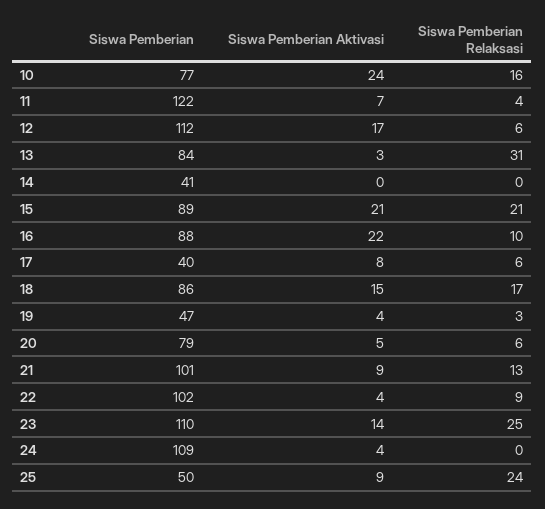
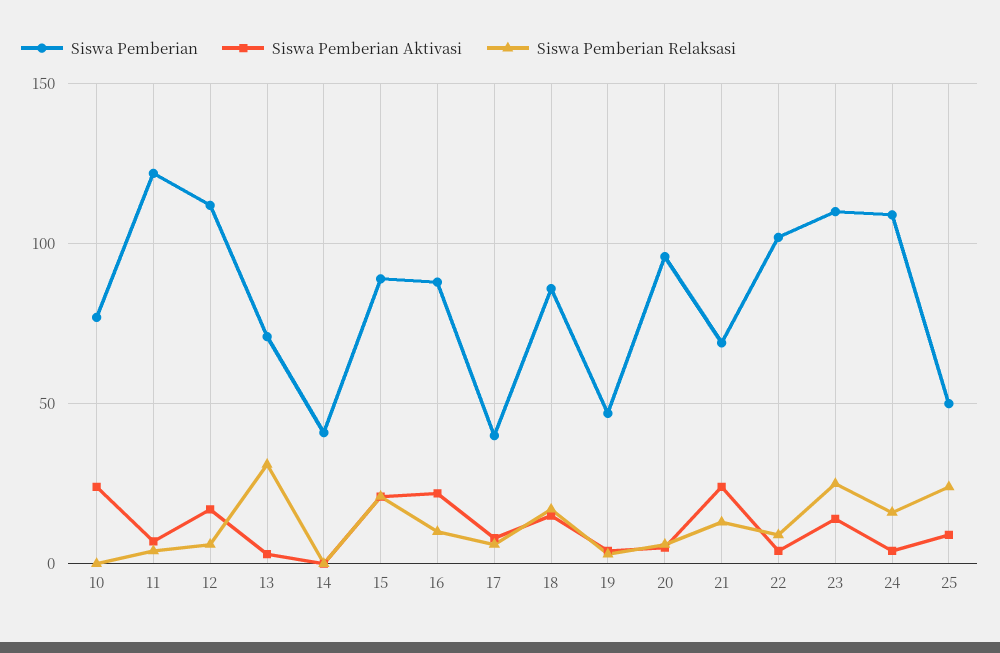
  {
    "Siswa Pemberian": {
      "10": 77,
      "11": 122,
      "12": 112,
-     "13": 84,
+     "13": 70,
      "14": 41,
      "15": 89,
      "16": 88,
      "17": 40,
      "18": 86,
      "19": 47,
-     "20": 79,
+     "20": 95,
-     "21": 101,
+     "21": 70,
      "22": 102,
      "23": 110,
      "24": 109,
      "25": 50
    },
    "Siswa Pemberian Aktivasi": {
      "10": 24,
      "11": 7,
      "12": 17,
      "13": 3,
      "14": 0,
      "15": 21,
      "16": 22,
      "17": 8,
      "18": 15,
      "19": 4,
      "20": 5,
-     "21": 9,
+     "21": 25,
      "22": 4,
      "23": 14,
      "24": 4,
      "25": 9
    },
    "Siswa Pemberian Relaksasi": {
-     "10": 16,
+     "10": 0,
      "11": 4,
      "12": 6,
      "13": 31,
      "14": 0,
      "15": 21,
      "16": 10,
      "17": 6,
      "18": 17,
      "19": 3,
      "20": 6,
      "21": 13,
      "22": 9,
      "23": 25,
-     "24": 0,
+     "24": 15,
      "25": 24
    }
  }

